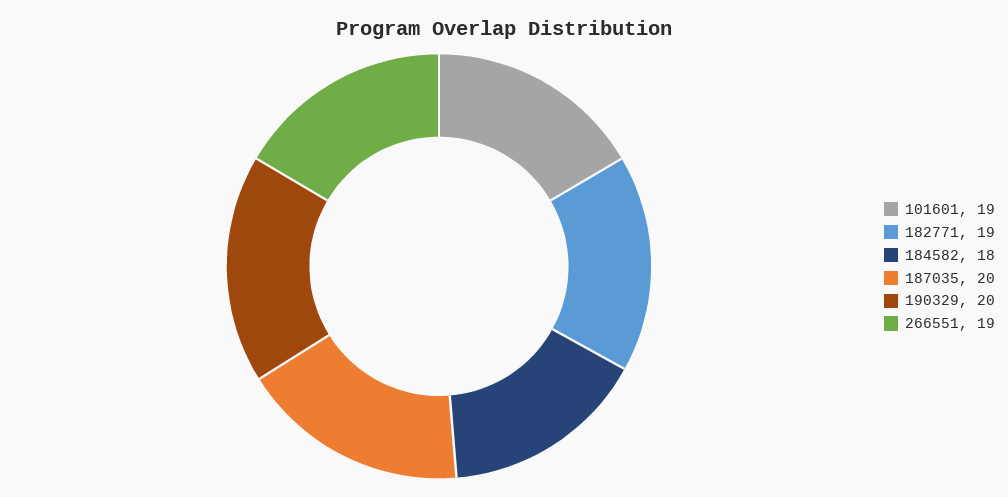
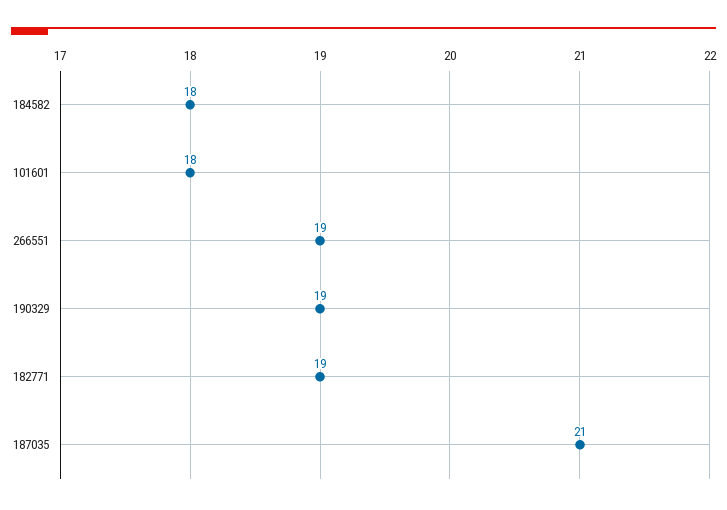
  {
-   "101601": 19,
+   "101601": 18,
    "182771": 19,
    "184582": 18,
-   "187035": 20,
+   "187035": 21,
-   "190329": 20,
+   "190329": 19,
    "266551": 19
  }

